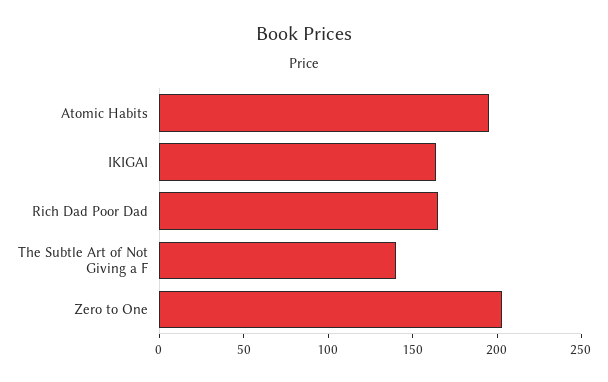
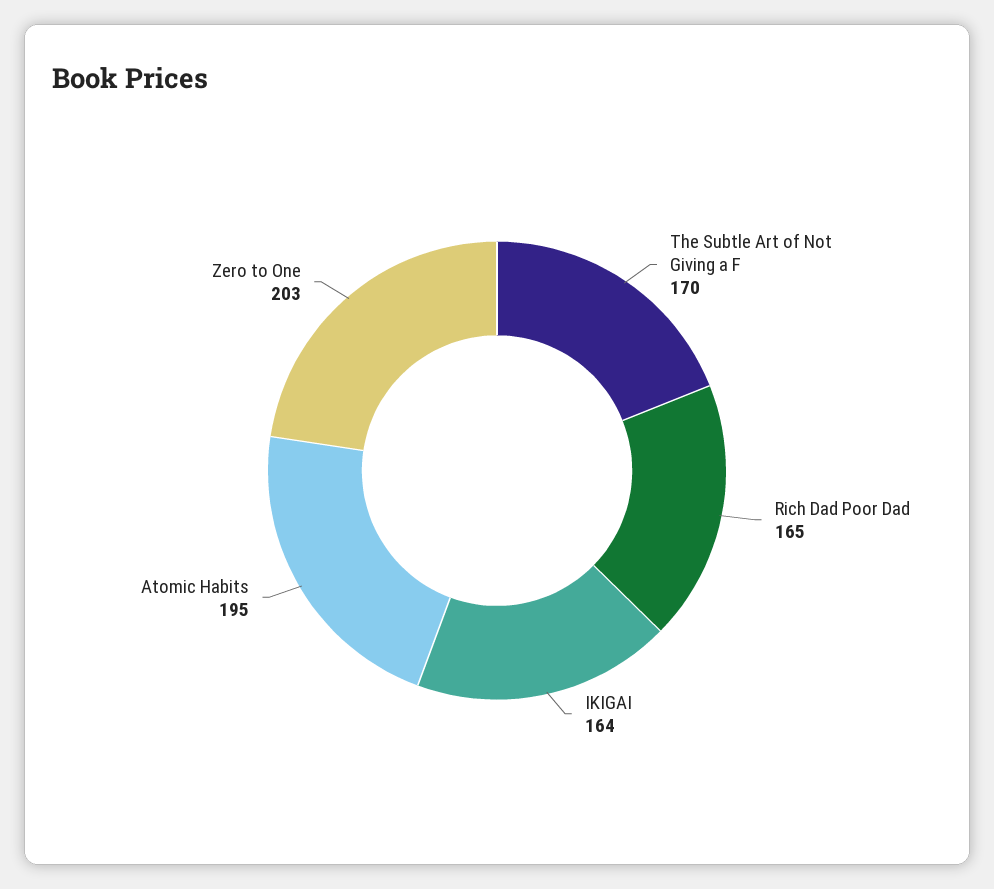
  {
    "Atomic Habits": 195,
    "IKIGAI": 164,
    "Rich Dad Poor Dad": 165,
-   "The Subtle Art of Not Giving a F": 140,
+   "The Subtle Art of Not Giving a F": 170,
    "Zero to One": 203
  }

